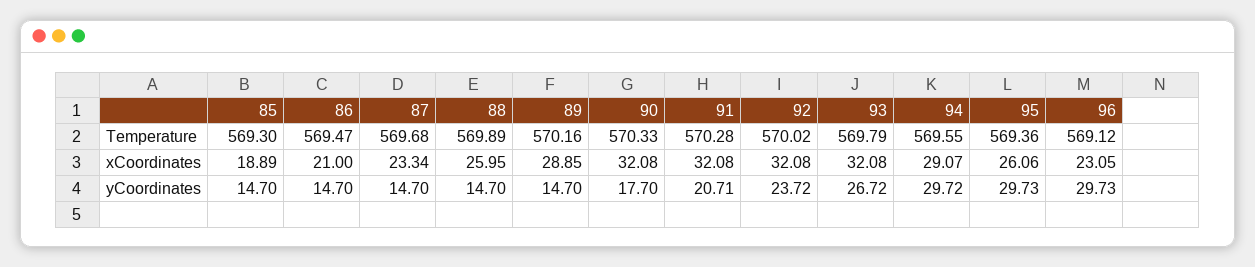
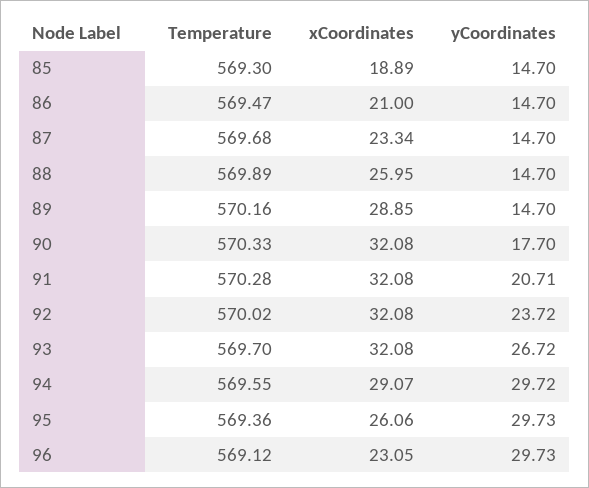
  {
    "85": {
      "Temperature": 569.3,
      "xCoordinates": 18.89,
      "yCoordinates": 14.7
    },
    "86": {
      "Temperature": 569.47,
      "xCoordinates": 21,
      "yCoordinates": 14.7
    },
    "87": {
      "Temperature": 569.68,
      "xCoordinates": 23.34,
      "yCoordinates": 14.7
    },
    "88": {
      "Temperature": 569.89,
      "xCoordinates": 25.95,
      "yCoordinates": 14.7
    },
    "89": {
      "Temperature": 570.16,
      "xCoordinates": 28.85,
      "yCoordinates": 14.7
    },
    "90": {
      "Temperature": 570.33,
      "xCoordinates": 32.08,
      "yCoordinates": 17.7
    },
    "91": {
      "Temperature": 570.28,
      "xCoordinates": 32.08,
      "yCoordinates": 20.71
    },
    "92": {
      "Temperature": 570.02,
      "xCoordinates": 32.08,
      "yCoordinates": 23.72
    },
    "93": {
-     "Temperature": 569.79,
+     "Temperature": 569.7,
      "xCoordinates": 32.08,
      "yCoordinates": 26.72
    },
    "94": {
      "Temperature": 569.55,
      "xCoordinates": 29.07,
      "yCoordinates": 29.72
    },
    "95": {
      "Temperature": 569.36,
      "xCoordinates": 26.06,
      "yCoordinates": 29.73
    },
    "96": {
      "Temperature": 569.12,
      "xCoordinates": 23.05,
      "yCoordinates": 29.73
    }
  }

